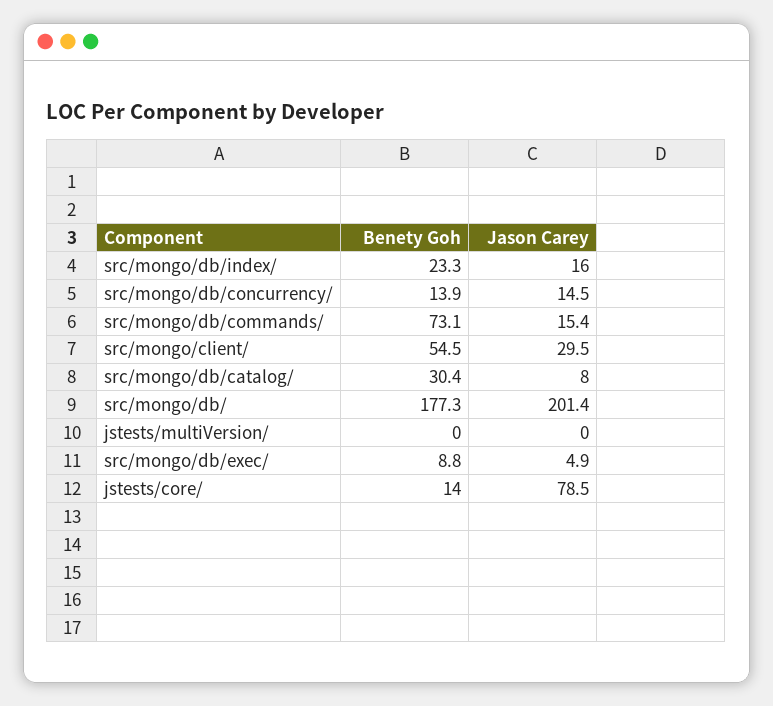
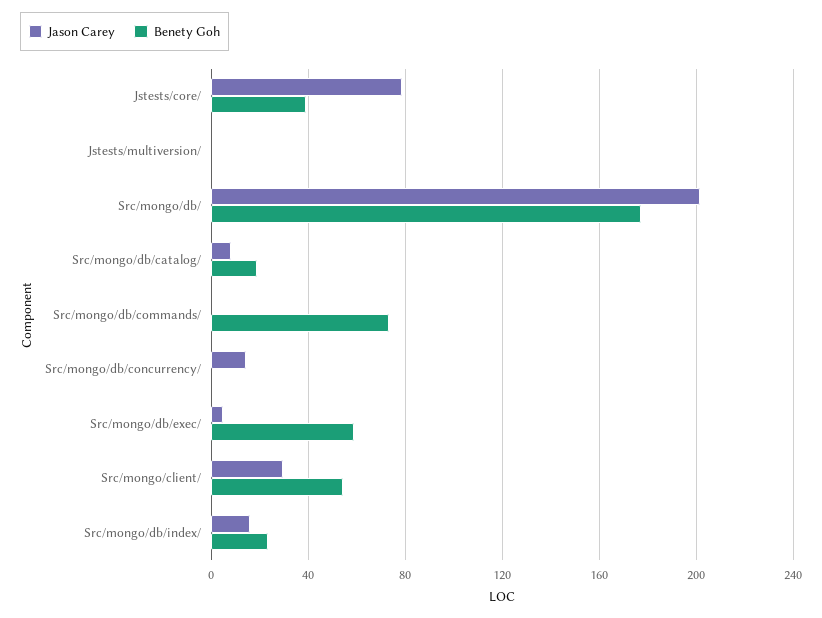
  {
    "Benety Goh": {
      "src/mongo/db/index/": 23.3,
-     "src/mongo/db/concurrency/": 13.9,
+     "src/mongo/db/concurrency/": 0,
      "src/mongo/db/commands/": 73.1,
      "src/mongo/client/": 54.5,
-     "src/mongo/db/catalog/": 30.4,
+     "src/mongo/db/catalog/": 20,
      "src/mongo/db/": 177.3,
      "jstests/multiVersion/": 0,
-     "src/mongo/db/exec/": 8.8,
+     "src/mongo/db/exec/": 60,
-     "jstests/core/": 14
+     "jstests/core/": 40
    },
    "Jason Carey": {
      "src/mongo/db/index/": 16,
      "src/mongo/db/concurrency/": 14.5,
-     "src/mongo/db/commands/": 15.4,
+     "src/mongo/db/commands/": 0,
      "src/mongo/client/": 29.5,
      "src/mongo/db/catalog/": 8,
      "src/mongo/db/": 201.4,
      "jstests/multiVersion/": 0,
      "src/mongo/db/exec/": 4.9,
      "jstests/core/": 78.5
    }
  }

